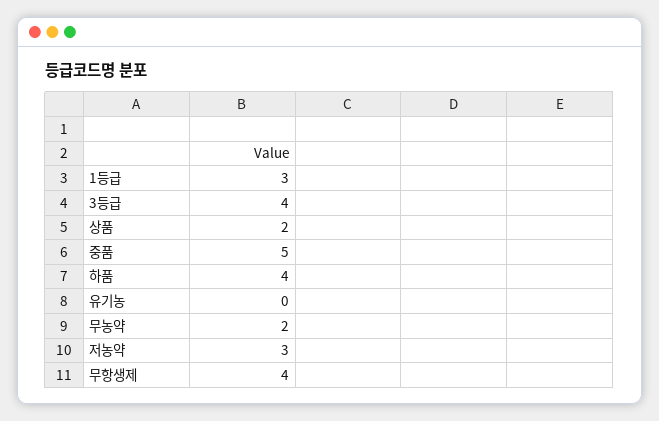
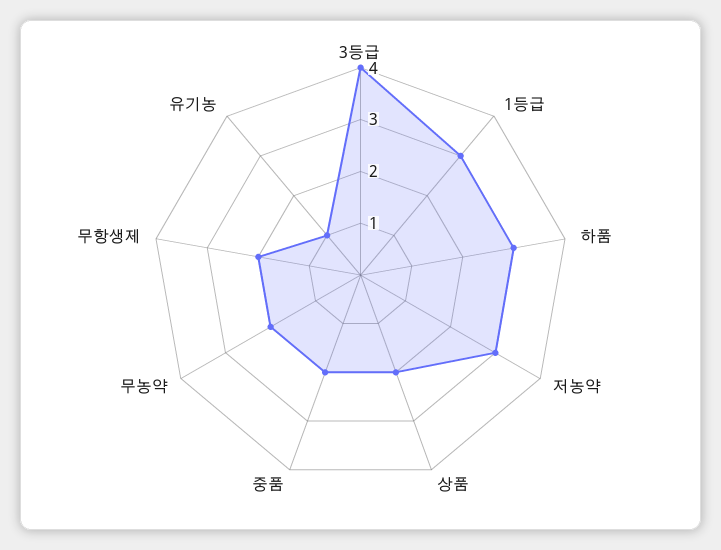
  {
    "1등급": 3,
    "3등급": 4,
    "상품": 2,
-   "중품": 5,
+   "중품": 2,
-   "하품": 4,
+   "하품": 3,
-   "유기농": 0,
+   "유기농": 1,
    "무농약": 2,
    "저농약": 3,
-   "무항생제": 4
+   "무항생제": 2
  }

